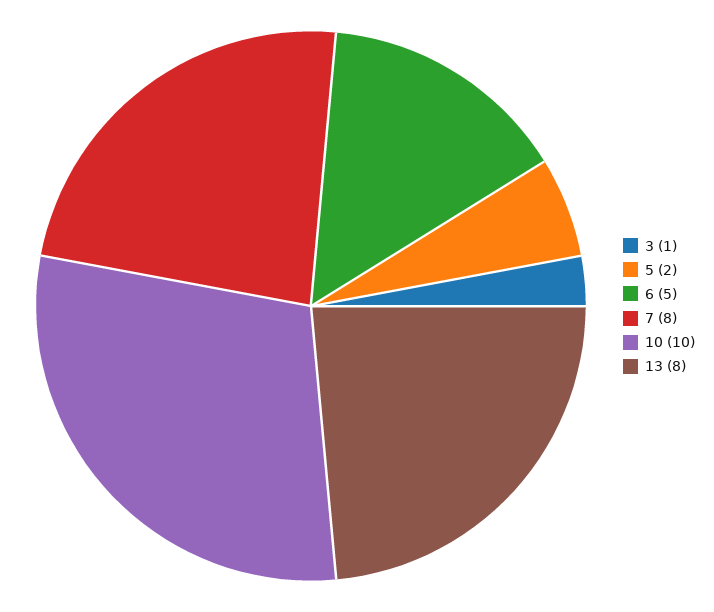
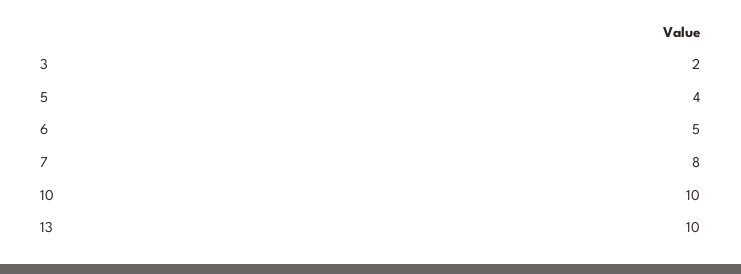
  {
-   "3": 1,
+   "3": 2,
-   "5": 2,
+   "5": 4,
    "6": 5,
    "7": 8,
    "10": 10,
-   "13": 8
+   "13": 10
  }

